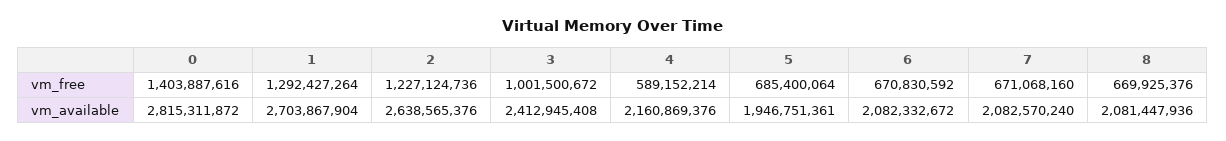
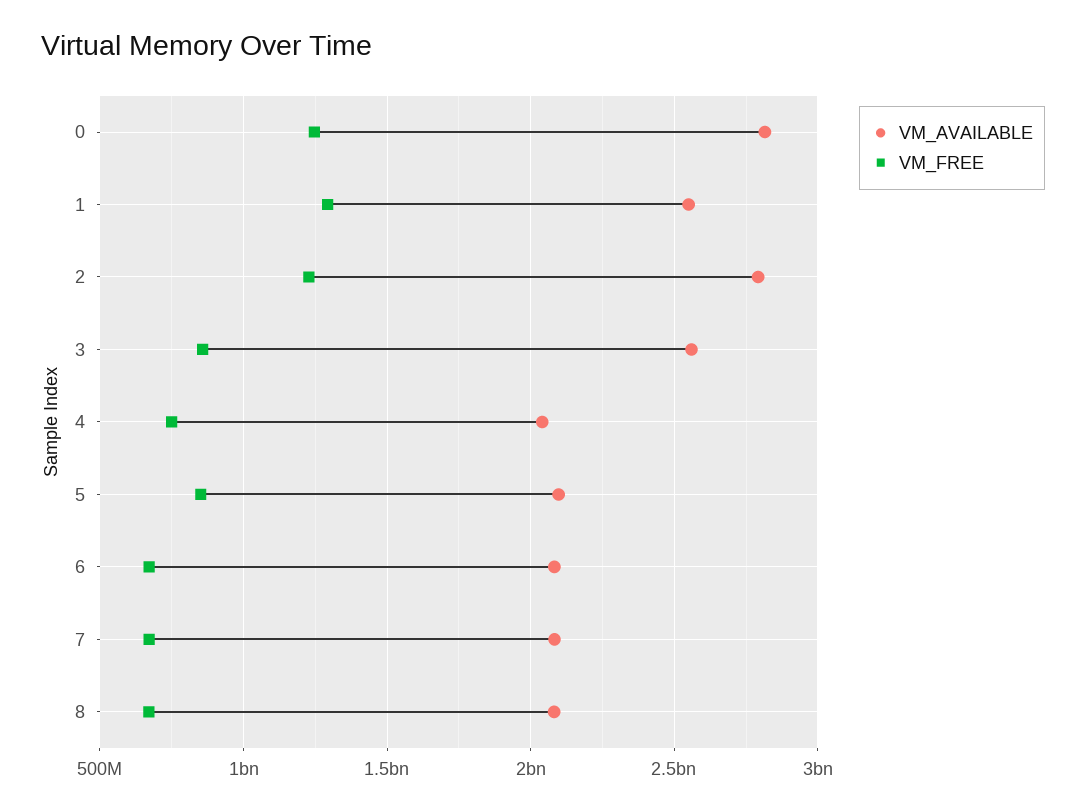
  {
    "vm_free": {
-     "0": 1403887616,
+     "0": 1250000000,
      "1": 1292427264,
      "2": 1227124736,
-     "3": 1001500672,
+     "3": 850000000,
-     "4": 589152214,
+     "4": 750000000,
-     "5": 685400064,
+     "5": 850000000,
      "6": 670830592,
      "7": 671068160,
      "8": 669925376
    },
    "vm_available": {
      "0": 2815311872,
-     "1": 2703867904,
+     "1": 2550000000,
-     "2": 2638565376,
+     "2": 2800000000,
-     "3": 2412945408,
+     "3": 2550000000,
-     "4": 2160869376,
+     "4": 2050000000,
-     "5": 1946751361,
+     "5": 2100000000,
      "6": 2082332672,
      "7": 2082570240,
      "8": 2081447936
    }
  }

